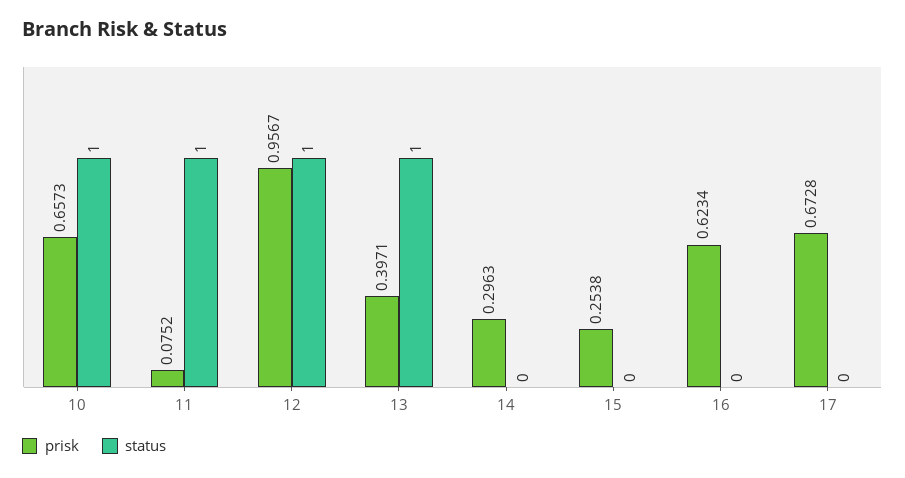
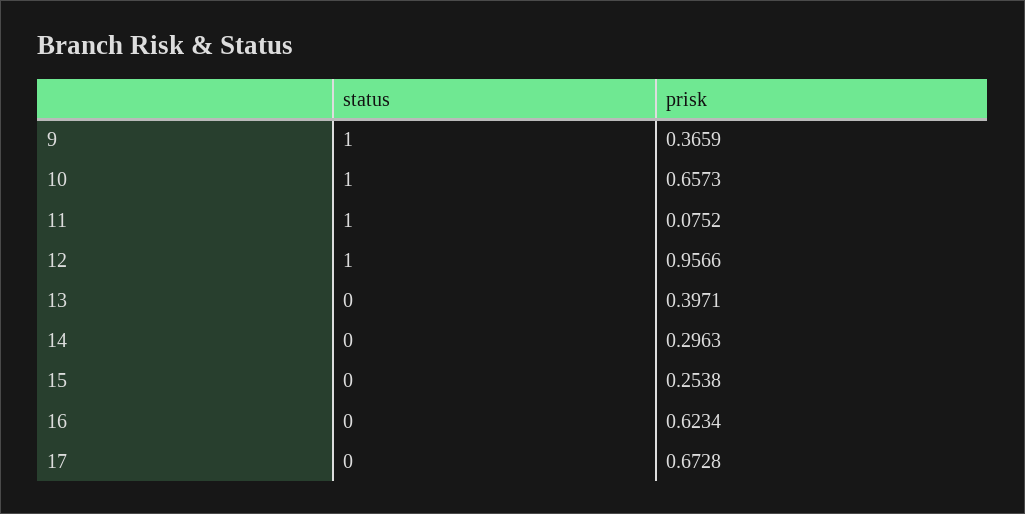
  {
    "prisk": {
      "10": 0.6573,
      "11": 0.0752,
-     "12": 0.9567,
+     "12": 0.9566,
      "13": 0.3971,
      "14": 0.2963,
      "15": 0.2538,
      "16": 0.6234,
-     "17": 0.6728
+     "17": 0.6728,
+     "9": 0.3659
    },
    "status": {
      "10": 1,
      "11": 1,
      "12": 1,
-     "13": 1,
+     "13": 0,
      "14": 0,
      "15": 0,
      "16": 0,
-     "17": 0
+     "17": 0,
+     "9": 1
    }
  }

